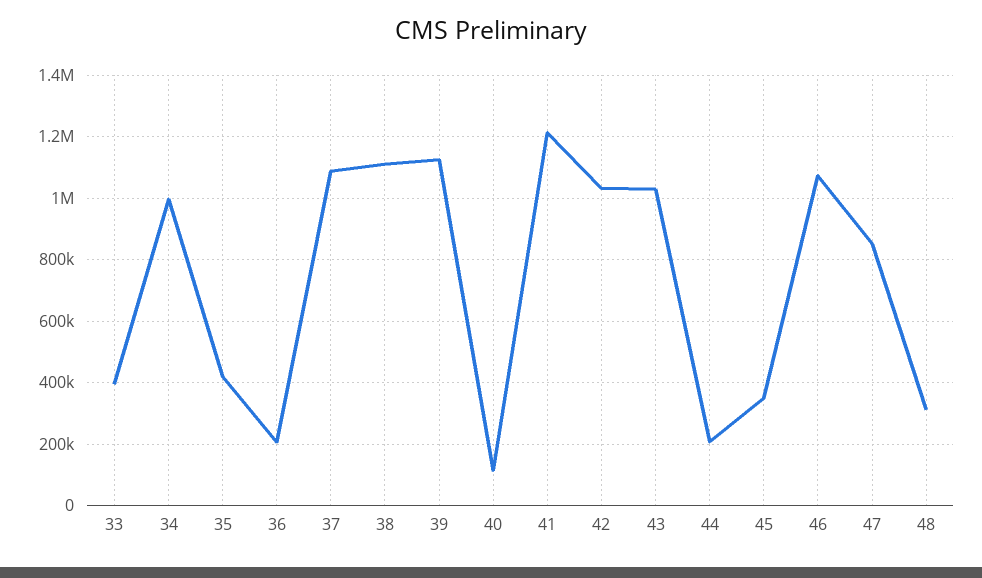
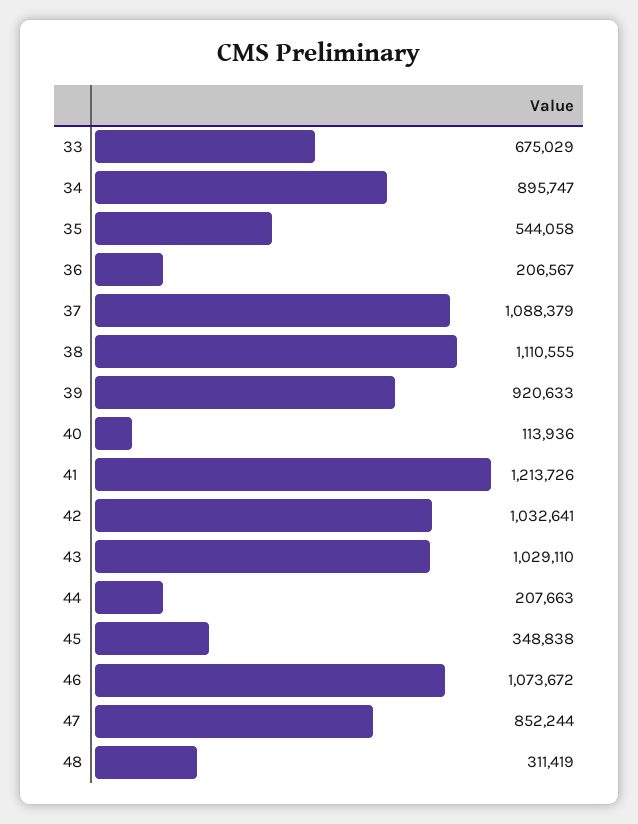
  {
-   "33": 400000,
+   "33": 675029,
-   "34": 1000000,
+   "34": 895747,
-   "35": 420000,
+   "35": 544058,
    "36": 206567,
    "37": 1088379,
    "38": 1110555,
-   "39": 1120000,
+   "39": 920633,
    "40": 113936,
    "41": 1213726,
    "42": 1032641,
    "43": 1029110,
    "44": 207663,
    "45": 348838,
    "46": 1073672,
    "47": 852244,
    "48": 311419
  }

